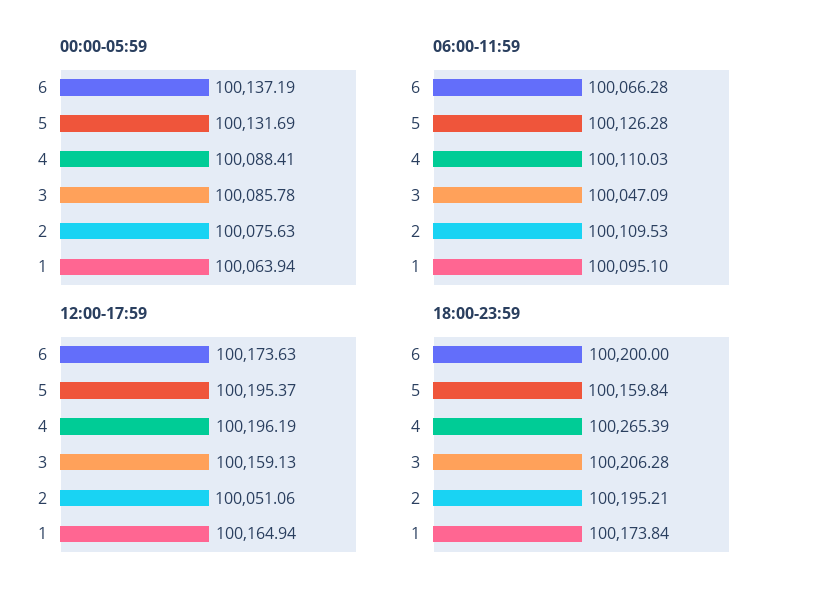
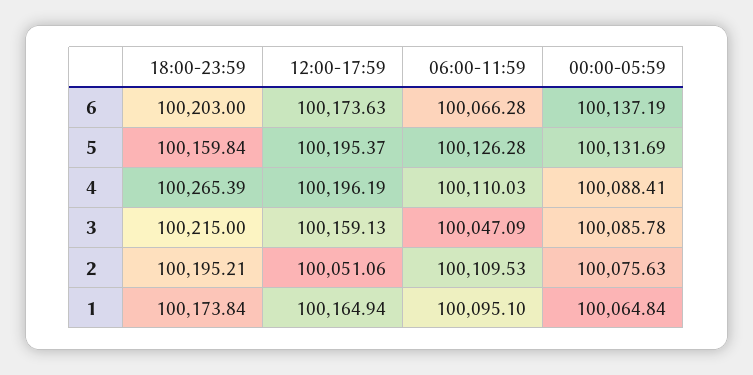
  {
    "00:00-05:59": {
      "6": 100137.19,
      "5": 100131.69,
      "4": 100088.41,
      "3": 100085.78,
      "2": 100075.63,
-     "1": 100063.94
+     "1": 100064.84
    },
    "06:00-11:59": {
      "6": 100066.28,
      "5": 100126.28,
      "4": 100110.03,
      "3": 100047.09,
      "2": 100109.53,
      "1": 100095.1
    },
    "12:00-17:59": {
      "6": 100173.63,
      "5": 100195.37,
      "4": 100196.19,
      "3": 100159.13,
      "2": 100051.06,
      "1": 100164.94
    },
    "18:00-23:59": {
-     "6": 100200,
+     "6": 100203,
      "5": 100159.84,
      "4": 100265.39,
-     "3": 100206.28,
+     "3": 100215,
      "2": 100195.21,
      "1": 100173.84
    }
  }

